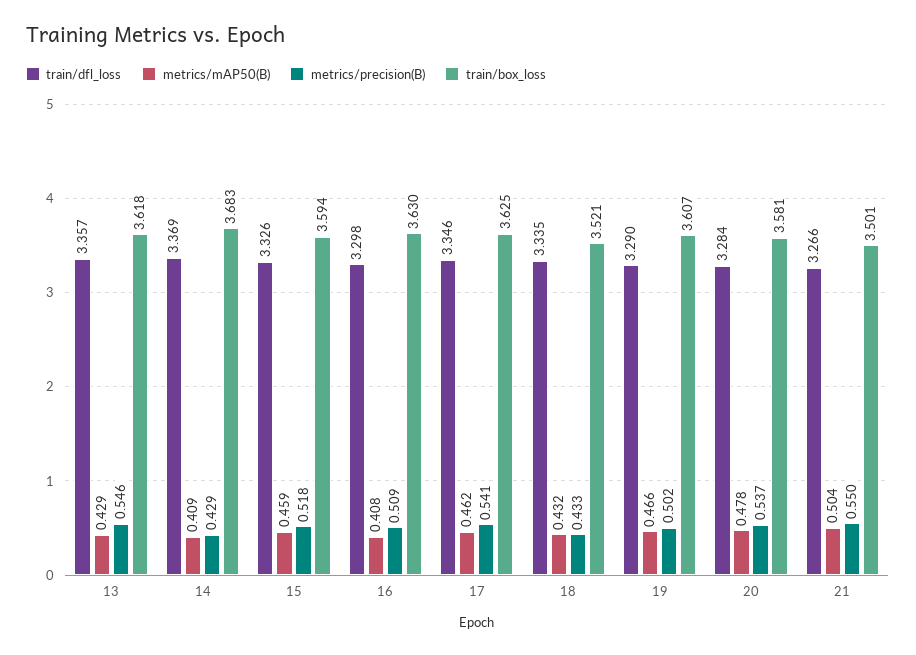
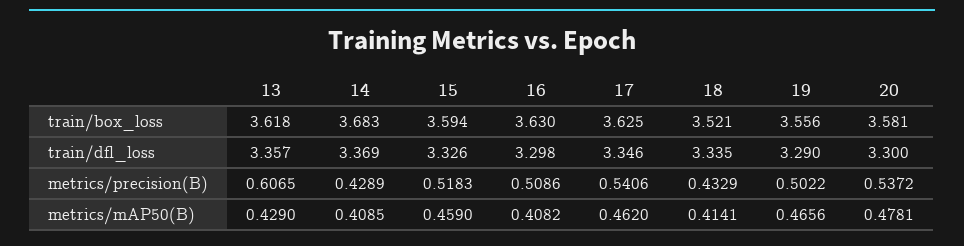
  {
    "train/dfl_loss": {
      "13": 3.357,
      "14": 3.369,
      "15": 3.326,
      "16": 3.298,
      "17": 3.346,
      "18": 3.335,
      "19": 3.29,
-     "20": 3.284,
+     "20": 3.3
-     "21": 3.266
    },
    "metrics/mAP50(B)": {
      "13": 0.429,
      "14": 0.4085,
      "15": 0.459,
      "16": 0.4082,
      "17": 0.462,
-     "18": 0.432,
+     "18": 0.4141,
      "19": 0.4656,
-     "20": 0.4781,
+     "20": 0.4781
-     "21": 0.504
    },
    "metrics/precision(B)": {
-     "13": 0.546,
+     "13": 0.6065,
      "14": 0.4289,
      "15": 0.5183,
      "16": 0.5086,
      "17": 0.5406,
      "18": 0.4329,
      "19": 0.5022,
-     "20": 0.5372,
+     "20": 0.5372
-     "21": 0.55
    },
    "train/box_loss": {
      "13": 3.618,
      "14": 3.683,
      "15": 3.594,
      "16": 3.63,
      "17": 3.625,
      "18": 3.521,
-     "19": 3.607,
+     "19": 3.556,
-     "20": 3.581,
+     "20": 3.581
-     "21": 3.501
    }
  }

